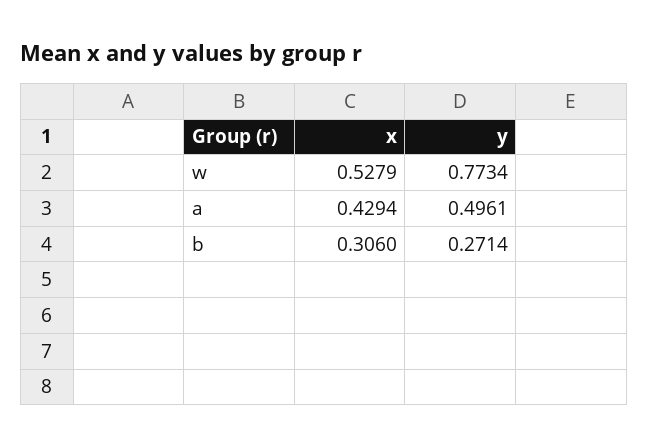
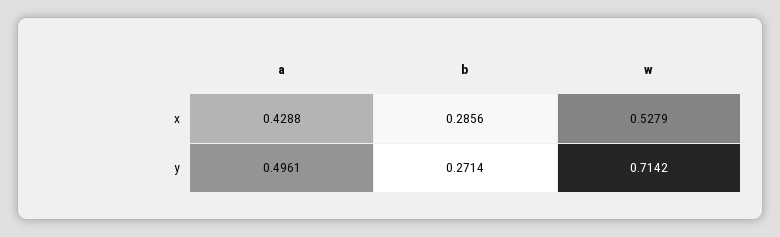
  {
    "x": {
      "w": 0.5279,
-     "a": 0.4294,
+     "a": 0.4288,
-     "b": 0.306
+     "b": 0.2856
    },
    "y": {
-     "w": 0.7734,
+     "w": 0.7142,
      "a": 0.4961,
      "b": 0.2714
    }
  }

